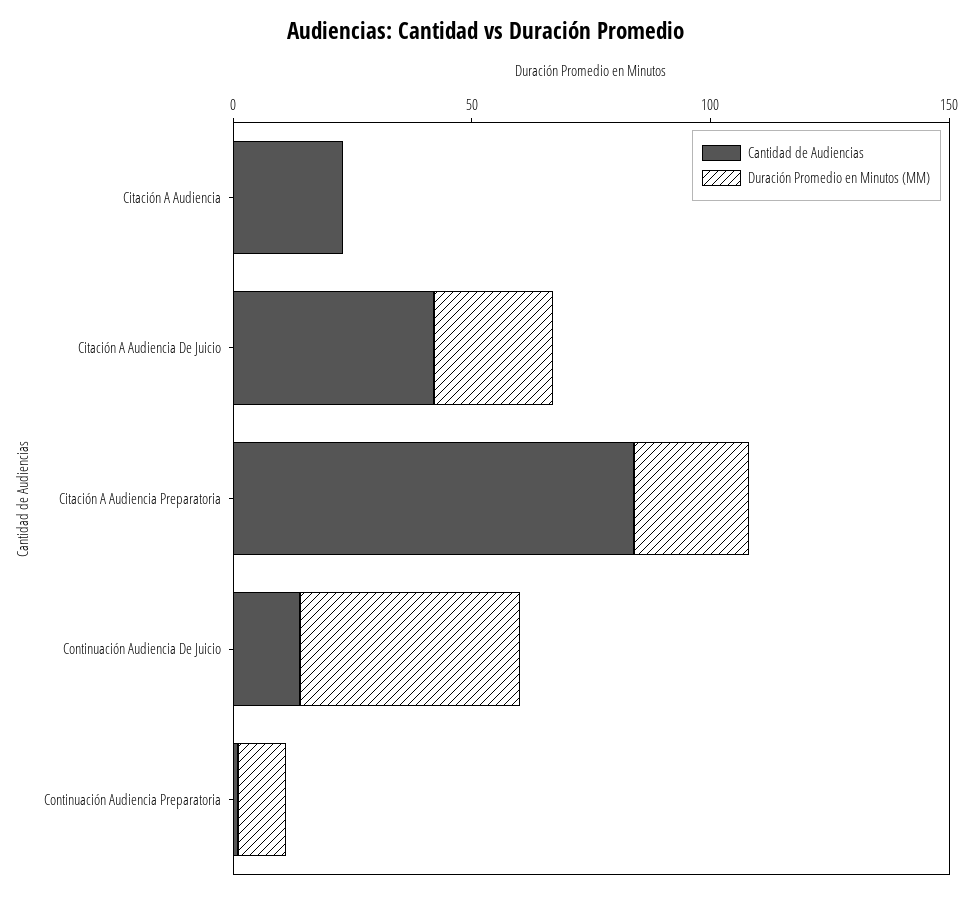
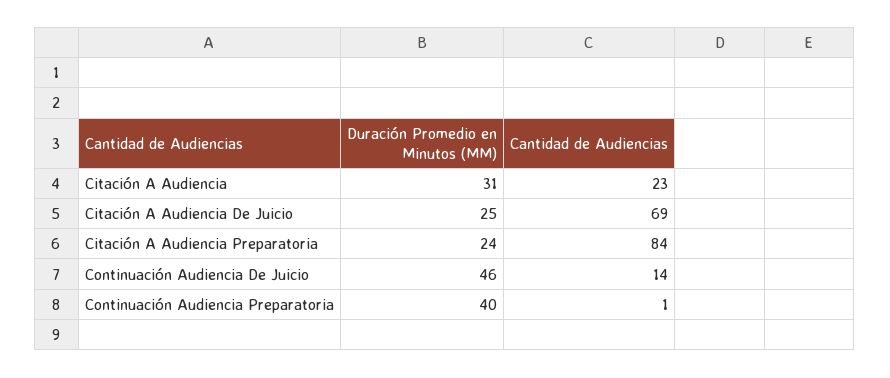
  {
    "Cantidad de Audiencias": {
      "Citación A Audiencia": 23,
-     "Citación A Audiencia De Juicio": 40,
+     "Citación A Audiencia De Juicio": 69,
      "Citación A Audiencia Preparatoria": 84,
      "Continuación Audiencia De Juicio": 14,
      "Continuación Audiencia Preparatoria": 1
    },
    "Duración Promedio en Minutos (MM)": {
-     "Citación A Audiencia": 0,
+     "Citación A Audiencia": 31,
      "Citación A Audiencia De Juicio": 25,
      "Citación A Audiencia Preparatoria": 24,
      "Continuación Audiencia De Juicio": 46,
-     "Continuación Audiencia Preparatoria": 10
+     "Continuación Audiencia Preparatoria": 40
    }
  }

